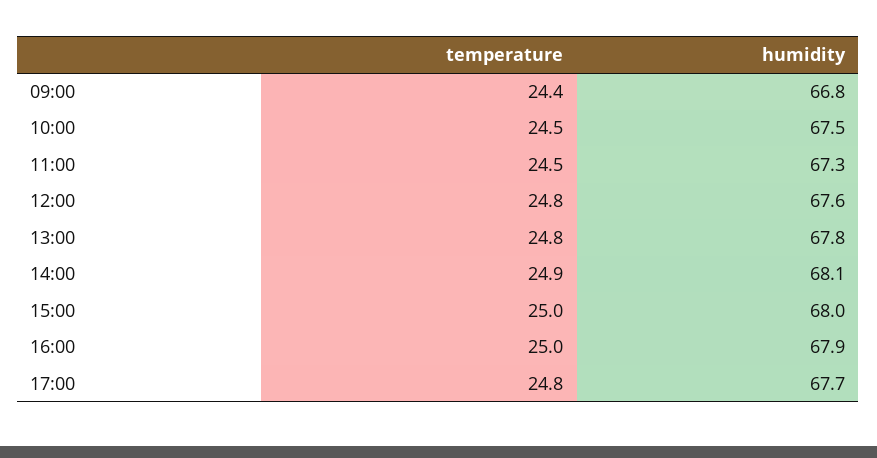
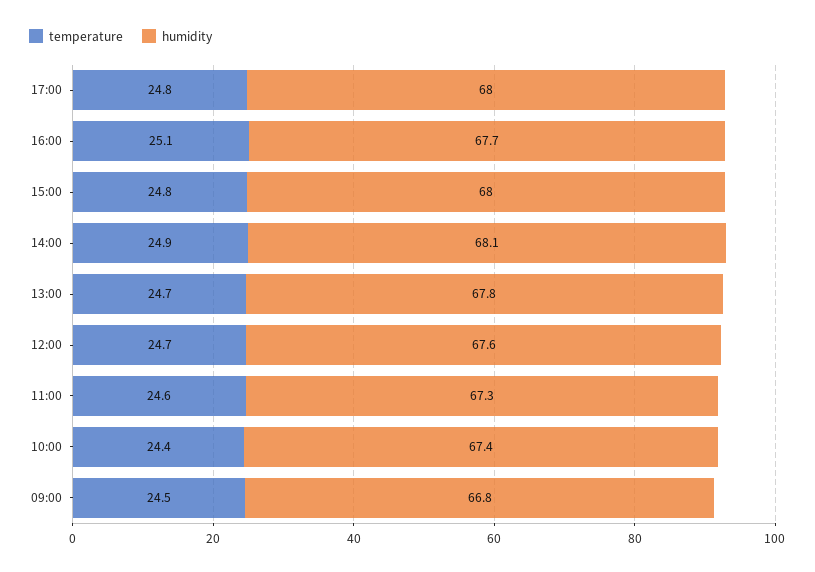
  {
    "temperature": {
-     "09:00": 24.4,
+     "09:00": 24.5,
-     "10:00": 24.5,
+     "10:00": 24.4,
-     "11:00": 24.5,
+     "11:00": 24.6,
-     "12:00": 24.8,
+     "12:00": 24.7,
-     "13:00": 24.8,
+     "13:00": 24.7,
      "14:00": 24.9,
-     "15:00": 25,
+     "15:00": 24.8,
-     "16:00": 25,
+     "16:00": 25.1,
      "17:00": 24.8
    },
    "humidity": {
      "09:00": 66.8,
-     "10:00": 67.5,
+     "10:00": 67.4,
      "11:00": 67.3,
      "12:00": 67.6,
      "13:00": 67.8,
      "14:00": 68.1,
      "15:00": 68,
-     "16:00": 67.9,
+     "16:00": 67.7,
-     "17:00": 67.7
+     "17:00": 68
    }
  }

